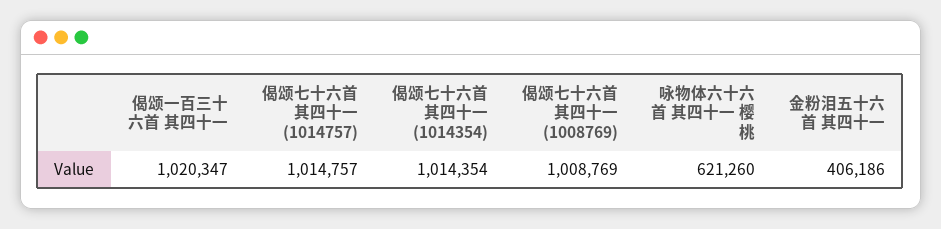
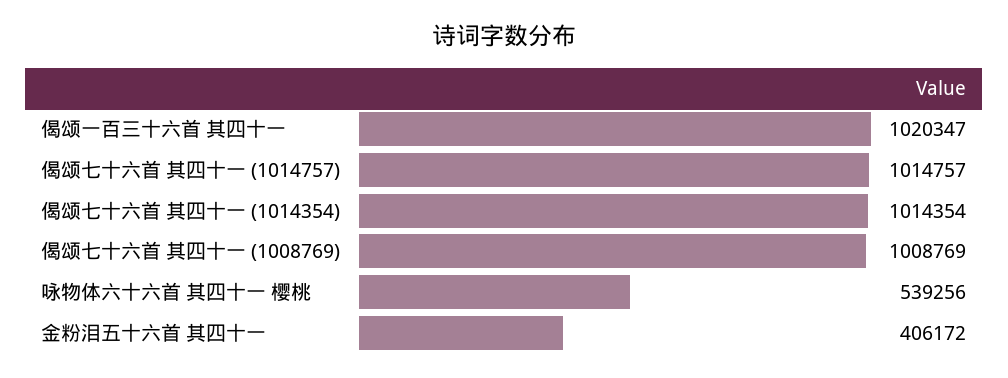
  {
    "偈颂一百三十六首 其四十一": 1020347,
    "偈颂七十六首 其四十一 (1014757)": 1014757,
    "偈颂七十六首 其四十一 (1014354)": 1014354,
    "偈颂七十六首 其四十一 (1008769)": 1008769,
-   "咏物体六十六首 其四十一 樱桃": 621260,
+   "咏物体六十六首 其四十一 樱桃": 539256,
-   "金粉泪五十六首 其四十一": 406186
+   "金粉泪五十六首 其四十一": 406172
  }

